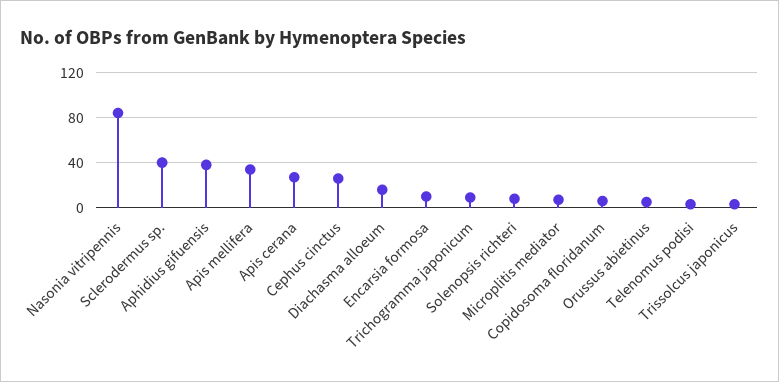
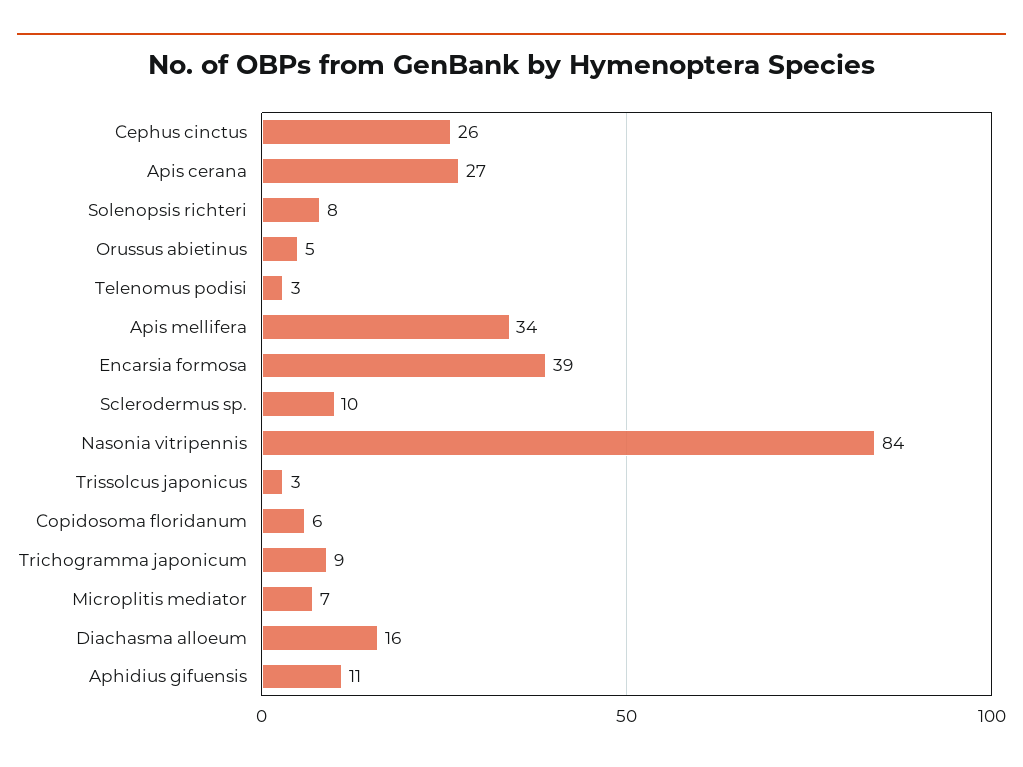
  {
    "Nasonia vitripennis": 84,
-   "Sclerodermus sp.": 40,
+   "Sclerodermus sp.": 10,
-   "Aphidius gifuensis": 40,
+   "Aphidius gifuensis": 11,
    "Apis mellifera": 34,
    "Apis cerana": 27,
    "Cephus cinctus": 26,
    "Diachasma alloeum": 16,
-   "Encarsia formosa": 10,
+   "Encarsia formosa": 39,
    "Trichogramma japonicum": 9,
    "Solenopsis richteri": 8,
    "Microplitis mediator": 7,
    "Copidosoma floridanum": 6,
    "Orussus abietinus": 5,
    "Telenomus podisi": 3,
    "Trissolcus japonicus": 3
  }

